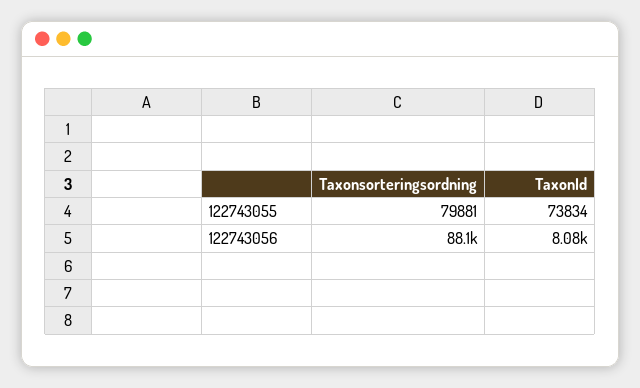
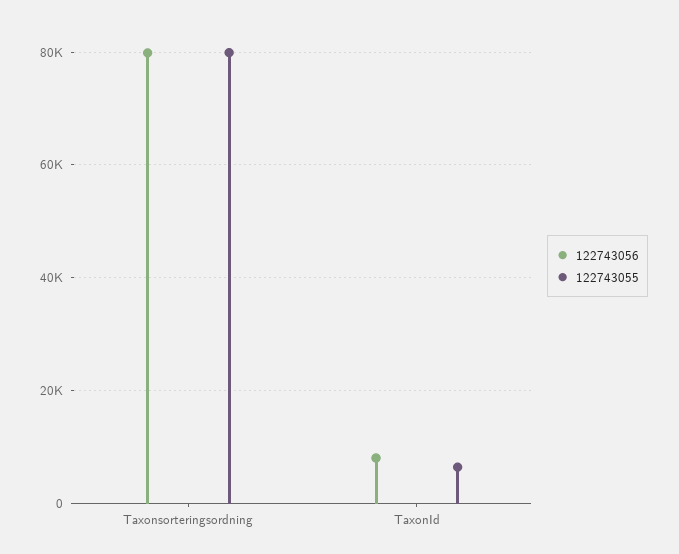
  {
    "122743055": {
      "Taxonsorteringsordning": 79881,
-     "TaxonId": 73834
+     "TaxonId": 6000
    },
    "122743056": {
-     "Taxonsorteringsordning": 88100,
+     "Taxonsorteringsordning": 80000,
      "TaxonId": 8080
    }
  }

